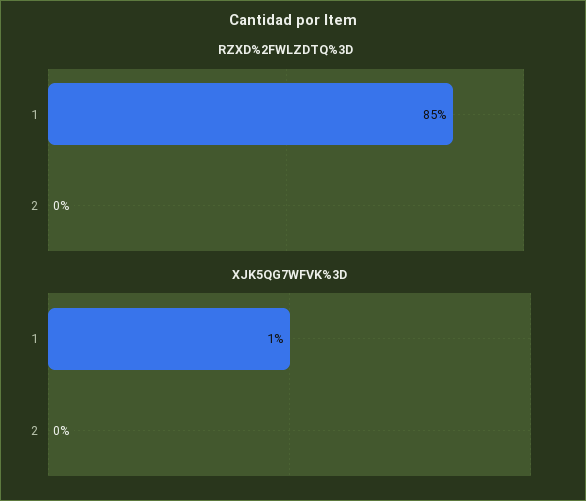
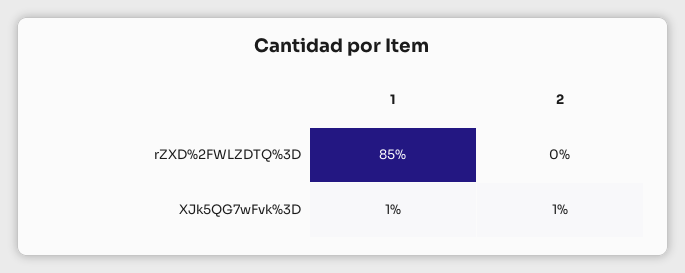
  {
    "RZXD%2FWLZDTQ%3D": {
      "1": 85,
      "2": 0
    },
    "XJK5QG7WFVK%3D": {
      "1": 1,
-     "2": 0
+     "2": 1
    }
  }

